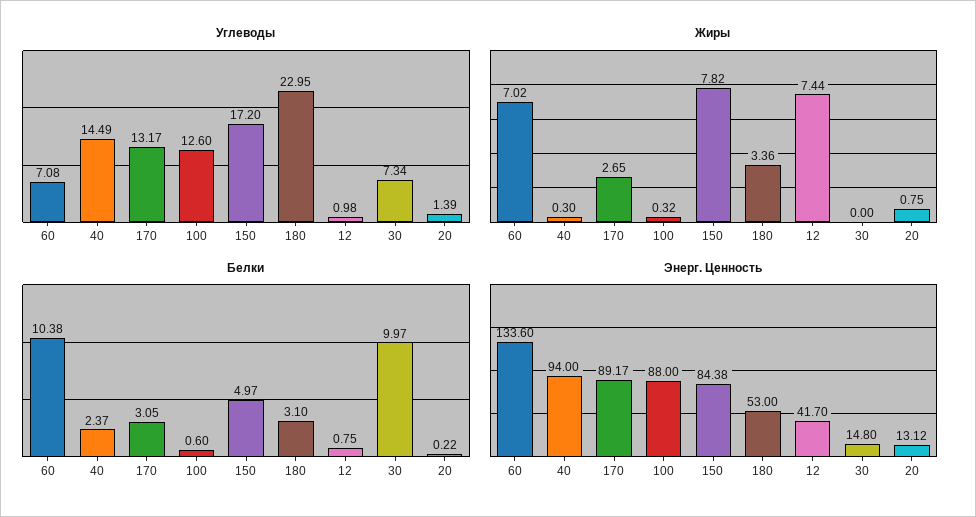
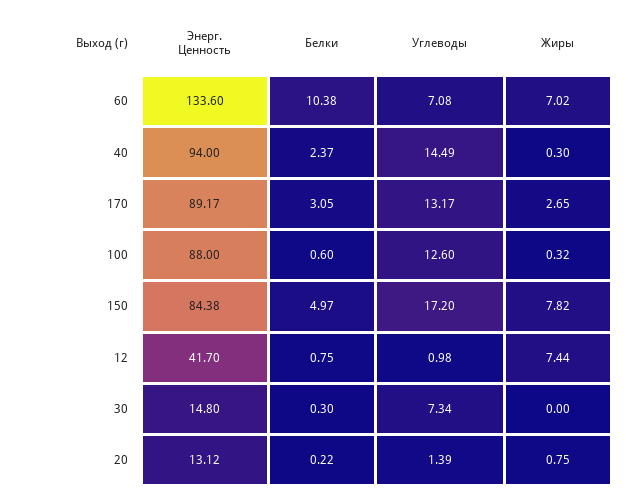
  {
    "Углеводы": {
      "60": 7.08,
      "40": 14.49,
      "170": 13.17,
      "100": 12.6,
      "150": 17.2,
-     "180": 22.95,
      "12": 0.98,
      "30": 7.34,
      "20": 1.39
    },
    "Жиры": {
      "60": 7.02,
      "40": 0.3,
      "170": 2.65,
      "100": 0.32,
      "150": 7.82,
-     "180": 3.36,
      "12": 7.44,
      "30": 0,
      "20": 0.75
    },
    "Белки": {
      "60": 10.38,
      "40": 2.37,
      "170": 3.05,
      "100": 0.6,
      "150": 4.97,
-     "180": 3.1,
      "12": 0.75,
-     "30": 9.97,
+     "30": 0.3,
      "20": 0.22
    },
    "Энерг. Ценность": {
      "60": 133.6,
      "40": 94,
      "170": 89.17,
      "100": 88,
      "150": 84.38,
-     "180": 53,
      "12": 41.7,
      "30": 14.8,
      "20": 13.12
    }
  }

